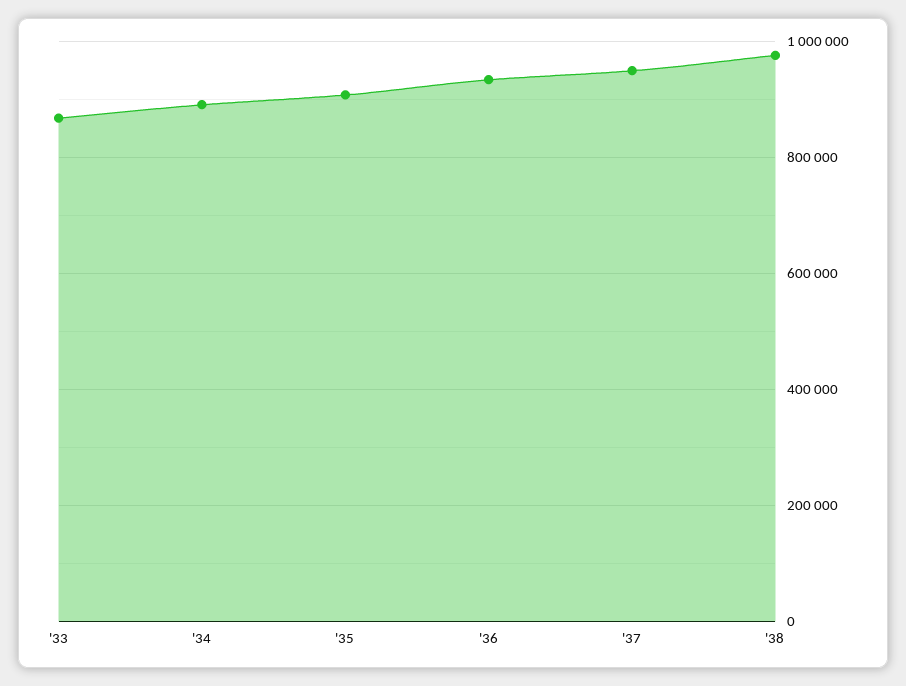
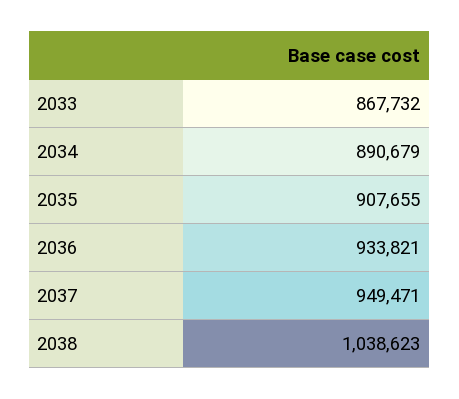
  {
    "'33": 867732,
    "'34": 890679,
    "'35": 907655,
    "'36": 933821,
    "'37": 949471,
-   "'38": 980000
+   "'38": 1038623
  }

